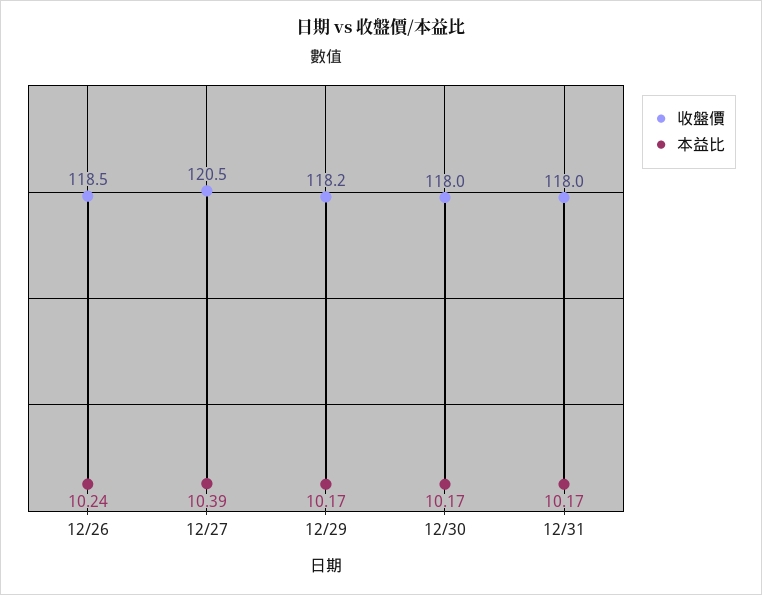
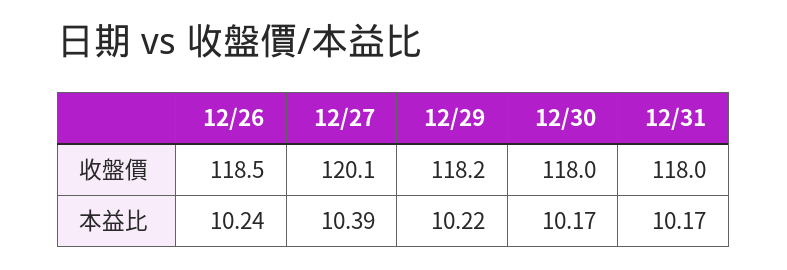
  {
    "收盤價": {
      "12/26": 118.5,
-     "12/27": 120.5,
+     "12/27": 120.1,
      "12/29": 118.2,
      "12/30": 118,
      "12/31": 118
    },
    "本益比": {
      "12/26": 10.24,
      "12/27": 10.39,
-     "12/29": 10.17,
+     "12/29": 10.22,
      "12/30": 10.17,
      "12/31": 10.17
    }
  }

